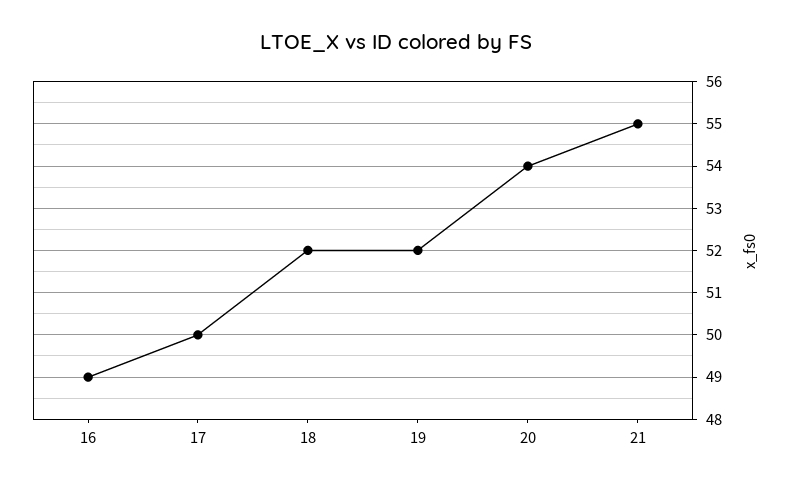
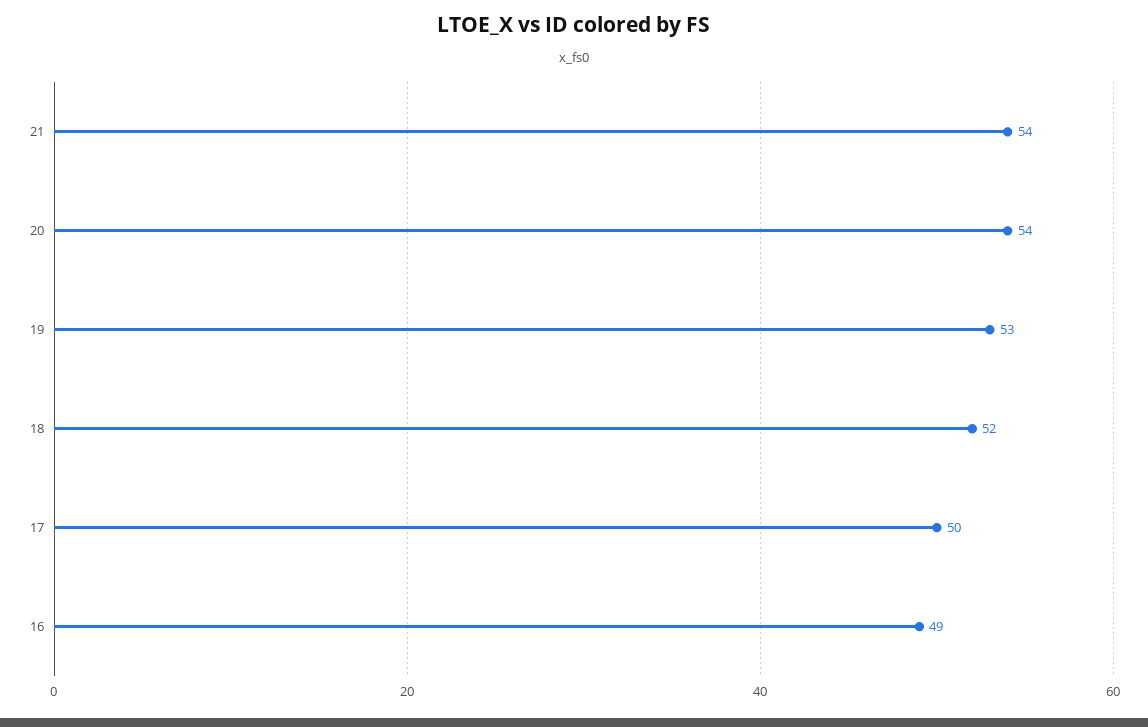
  {
    "16": 49,
    "17": 50,
    "18": 52,
-   "19": 52,
+   "19": 53,
    "20": 54,
-   "21": 55
+   "21": 54
  }

